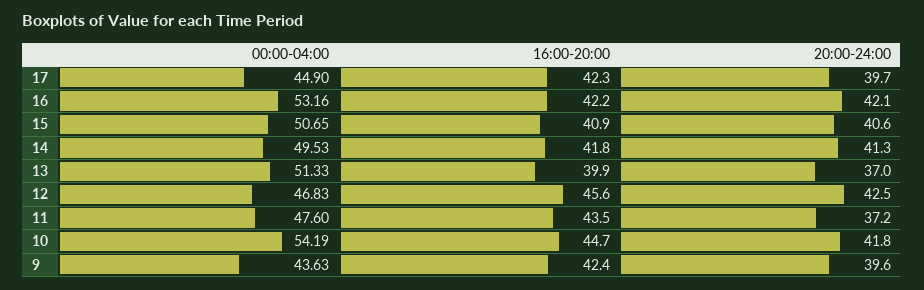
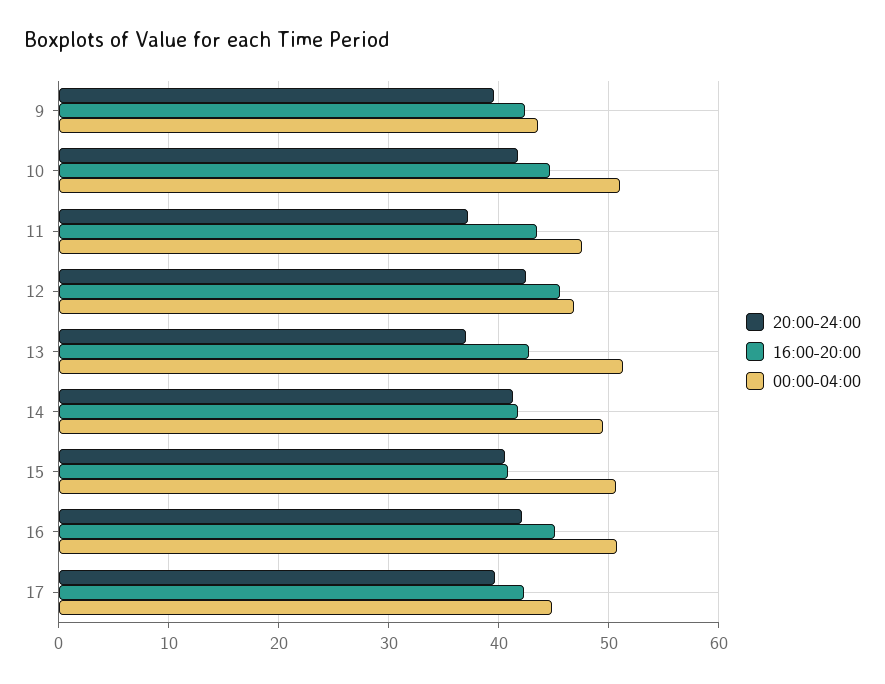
  {
    "00:00-04:00": {
      "17": 44.9,
-     "16": 53.16,
+     "16": 51,
      "15": 50.65,
      "14": 49.53,
      "13": 51.33,
      "12": 46.83,
      "11": 47.6,
-     "10": 54.19,
+     "10": 51,
      "9": 43.63
    },
    "16:00-20:00": {
      "17": 42.3,
-     "16": 42.2,
+     "16": 45,
      "15": 40.9,
      "14": 41.8,
-     "13": 39.9,
+     "13": 43,
      "12": 45.6,
      "11": 43.5,
      "10": 44.7,
      "9": 42.4
    },
    "20:00-24:00": {
      "17": 39.7,
      "16": 42.1,
      "15": 40.6,
      "14": 41.3,
      "13": 37,
      "12": 42.5,
      "11": 37.2,
      "10": 41.8,
      "9": 39.6
    }
  }

